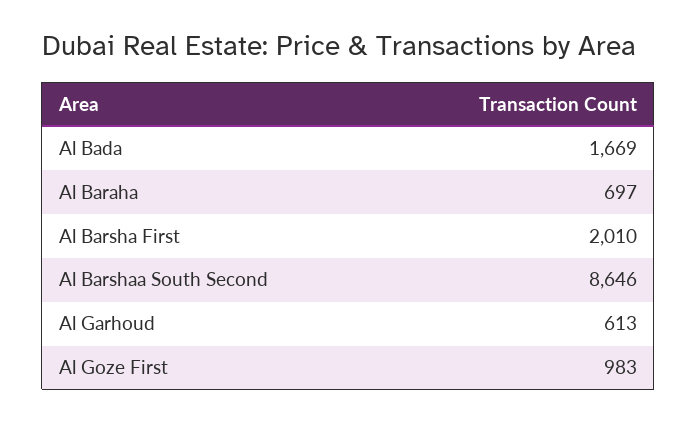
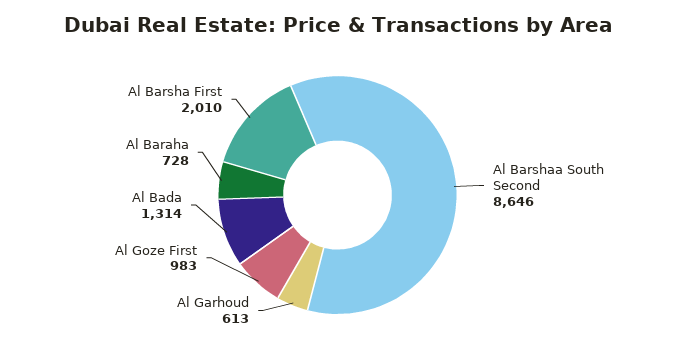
  {
-   "Al Bada": 1669,
+   "Al Bada": 1314,
-   "Al Baraha": 697,
+   "Al Baraha": 728,
    "Al Barsha First": 2010,
    "Al Barshaa South Second": 8646,
    "Al Garhoud": 613,
    "Al Goze First": 983
  }

